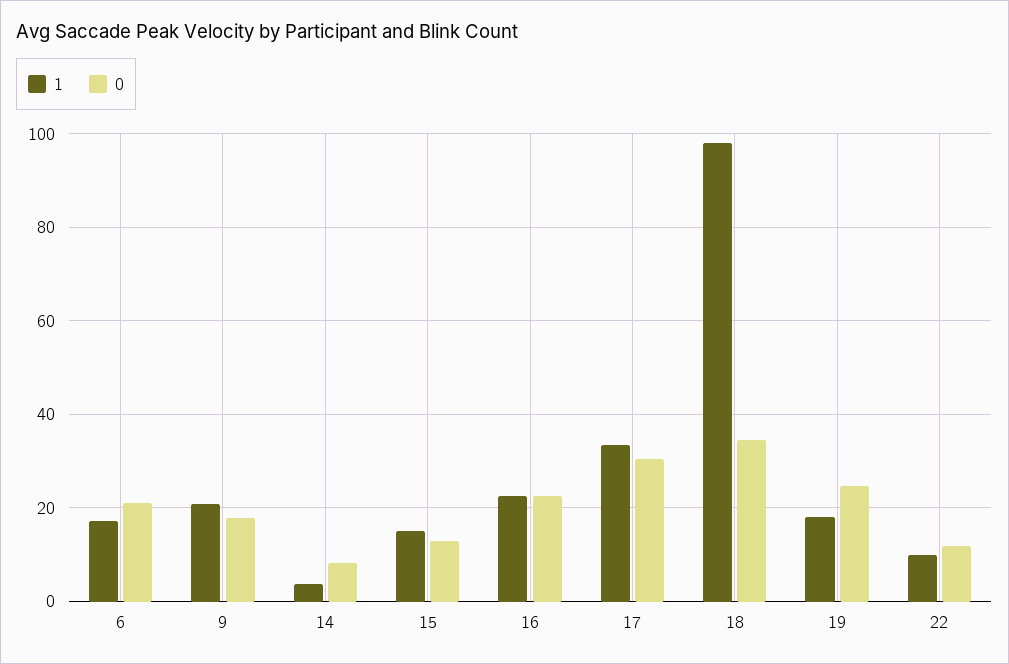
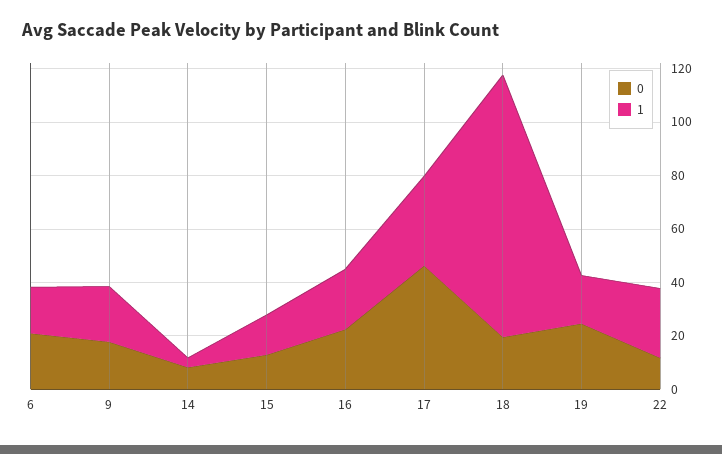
  {
    "1": {
      "6": 18,
      "9": 20,
      "14": 4,
      "15": 16,
      "16": 22,
      "17": 34,
      "18": 98,
      "19": 18,
-     "22": 10
+     "22": 25
    },
    "0": {
      "6": 20,
      "9": 18,
      "14": 8,
      "15": 12,
      "16": 22,
-     "17": 30,
+     "17": 45,
-     "18": 34,
+     "18": 20,
      "19": 24,
      "22": 12
    }
  }

